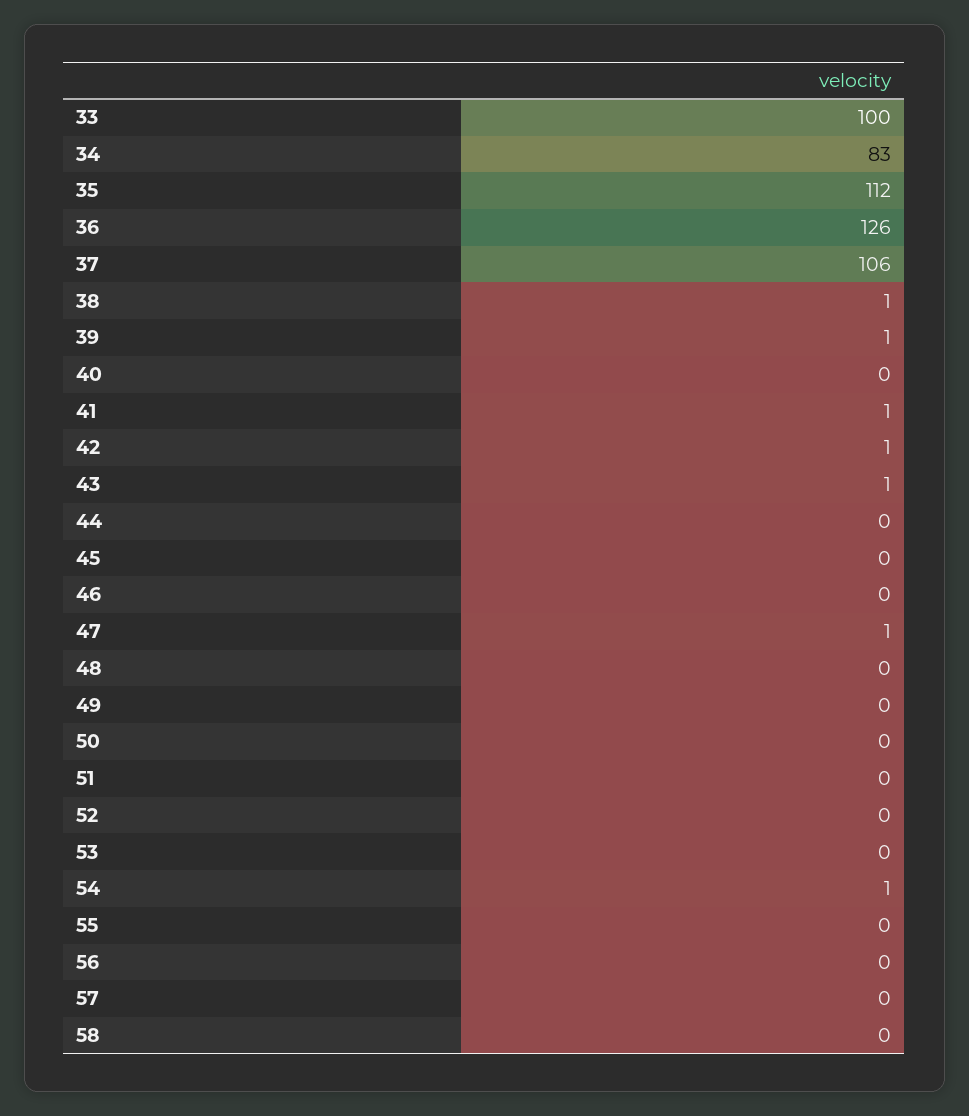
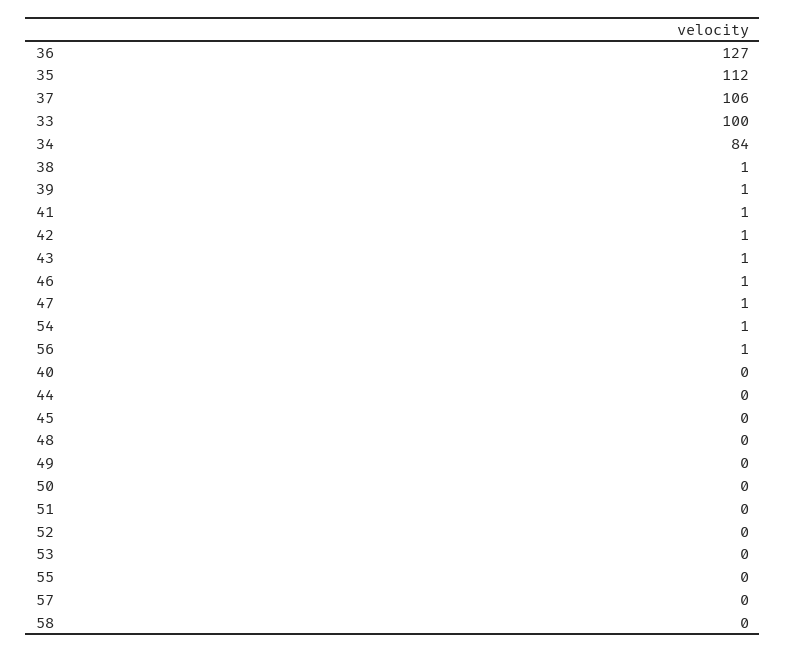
  {
    "33": 100,
-   "34": 83,
+   "34": 84,
    "35": 112,
-   "36": 126,
+   "36": 127,
    "37": 106,
    "38": 1,
    "39": 1,
    "40": 0,
    "41": 1,
    "42": 1,
    "43": 1,
    "44": 0,
    "45": 0,
-   "46": 0,
+   "46": 1,
    "47": 1,
    "48": 0,
    "49": 0,
    "50": 0,
    "51": 0,
    "52": 0,
    "53": 0,
    "54": 1,
    "55": 0,
-   "56": 0,
+   "56": 1,
    "57": 0,
    "58": 0
  }

